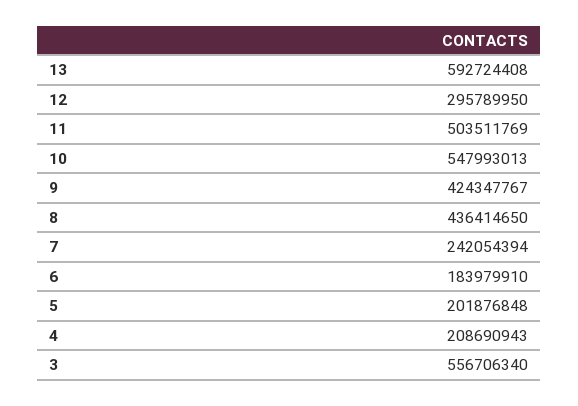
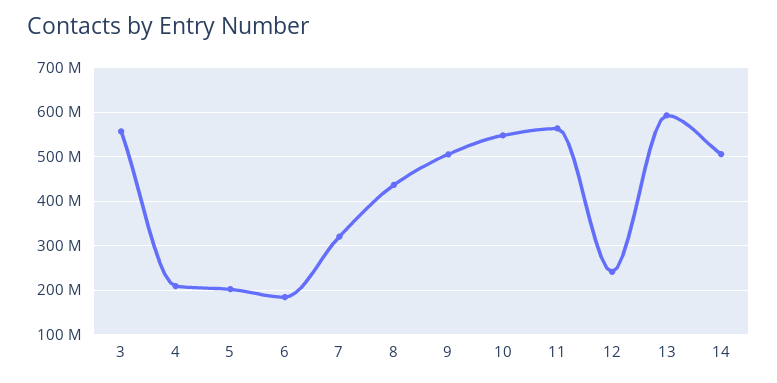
  {
    "13": 592724408,
-   "12": 295789950,
+   "12": 240000000,
-   "11": 503511769,
+   "11": 560000000,
    "10": 547993013,
-   "9": 424347767,
+   "9": 500000000,
    "8": 436414650,
-   "7": 242054394,
+   "7": 320000000,
    "6": 183979910,
    "5": 201876848,
    "4": 208690943,
-   "3": 556706340
+   "3": 556706340,
+   "14": 500000000
  }

